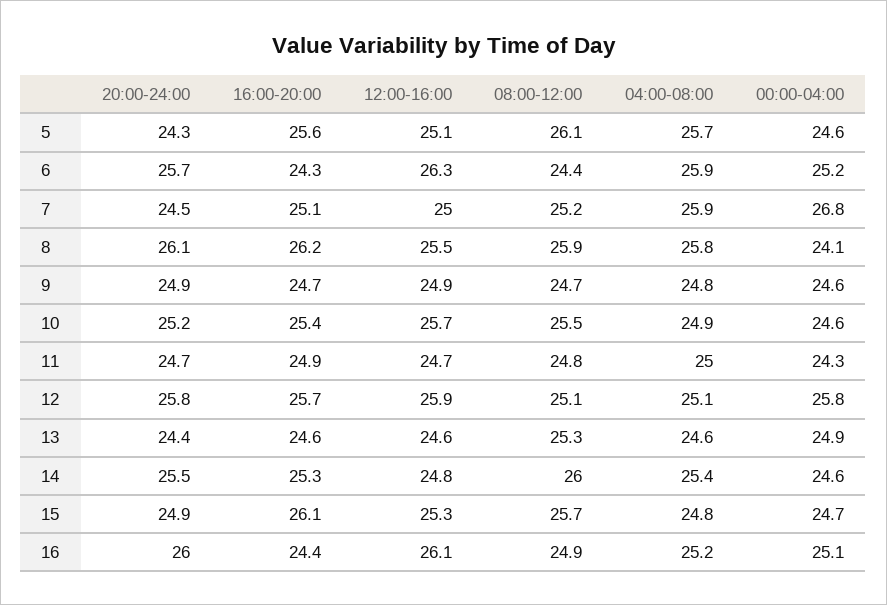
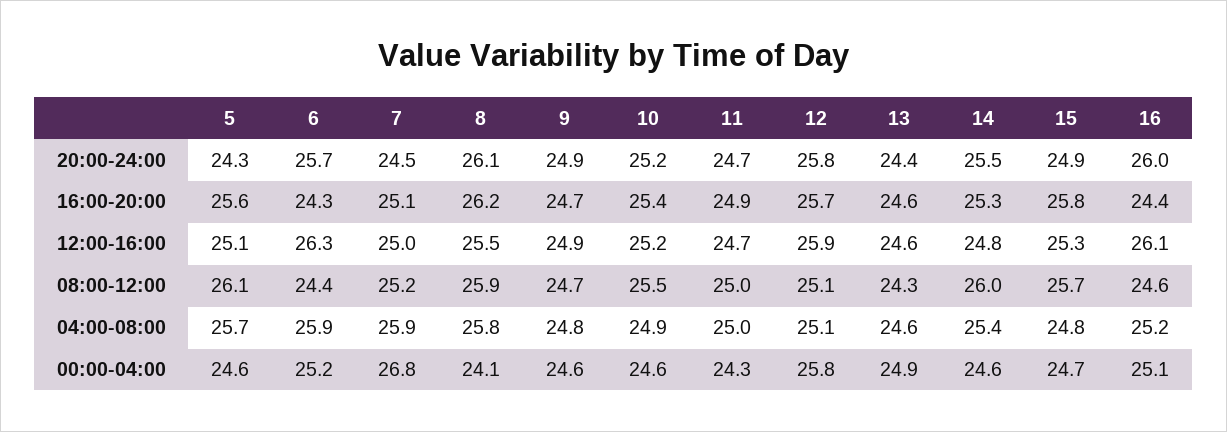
  {
    "20:00-24:00": {
      "5": 24.3,
      "6": 25.7,
      "7": 24.5,
      "8": 26.1,
      "9": 24.9,
      "10": 25.2,
      "11": 24.7,
      "12": 25.8,
      "13": 24.4,
      "14": 25.5,
      "15": 24.9,
      "16": 26
    },
    "16:00-20:00": {
      "5": 25.6,
      "6": 24.3,
      "7": 25.1,
      "8": 26.2,
      "9": 24.7,
      "10": 25.4,
      "11": 24.9,
      "12": 25.7,
      "13": 24.6,
      "14": 25.3,
-     "15": 26.1,
+     "15": 25.8,
      "16": 24.4
    },
    "12:00-16:00": {
      "5": 25.1,
      "6": 26.3,
      "7": 25,
      "8": 25.5,
      "9": 24.9,
-     "10": 25.7,
+     "10": 25.2,
      "11": 24.7,
      "12": 25.9,
      "13": 24.6,
      "14": 24.8,
      "15": 25.3,
      "16": 26.1
    },
    "08:00-12:00": {
      "5": 26.1,
      "6": 24.4,
      "7": 25.2,
      "8": 25.9,
      "9": 24.7,
      "10": 25.5,
-     "11": 24.8,
+     "11": 25,
      "12": 25.1,
-     "13": 25.3,
+     "13": 24.3,
      "14": 26,
      "15": 25.7,
-     "16": 24.9
+     "16": 24.6
    },
    "04:00-08:00": {
      "5": 25.7,
      "6": 25.9,
      "7": 25.9,
      "8": 25.8,
      "9": 24.8,
      "10": 24.9,
      "11": 25,
      "12": 25.1,
      "13": 24.6,
      "14": 25.4,
      "15": 24.8,
      "16": 25.2
    },
    "00:00-04:00": {
      "5": 24.6,
      "6": 25.2,
      "7": 26.8,
      "8": 24.1,
      "9": 24.6,
      "10": 24.6,
      "11": 24.3,
      "12": 25.8,
      "13": 24.9,
      "14": 24.6,
      "15": 24.7,
      "16": 25.1
    }
  }

